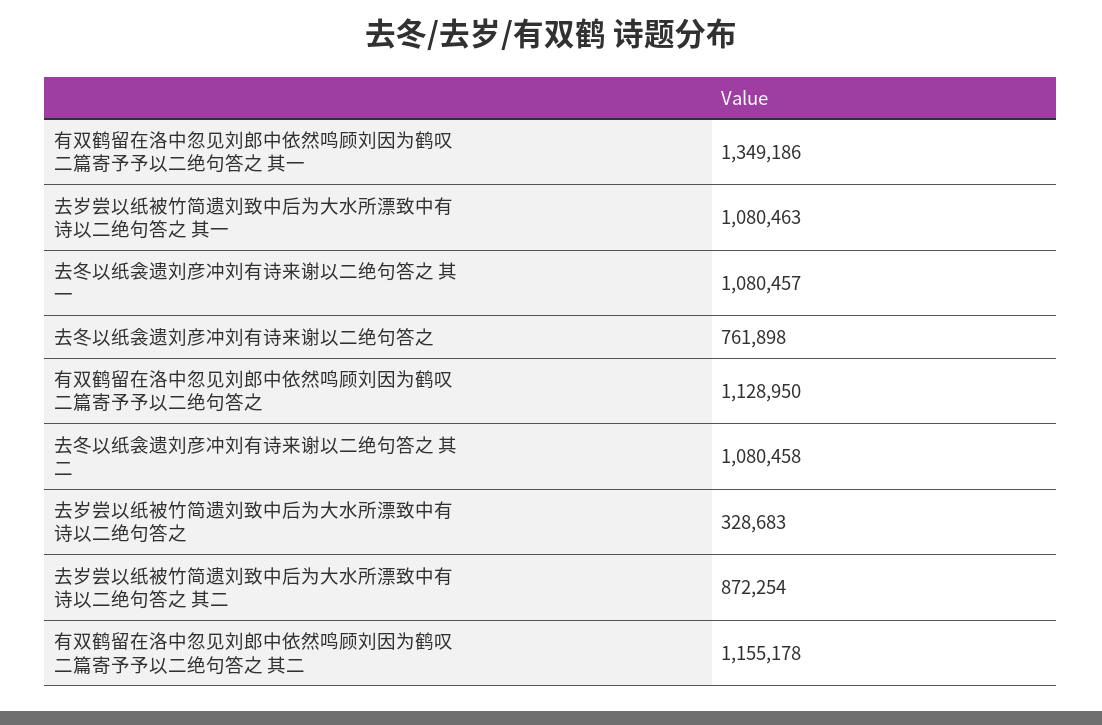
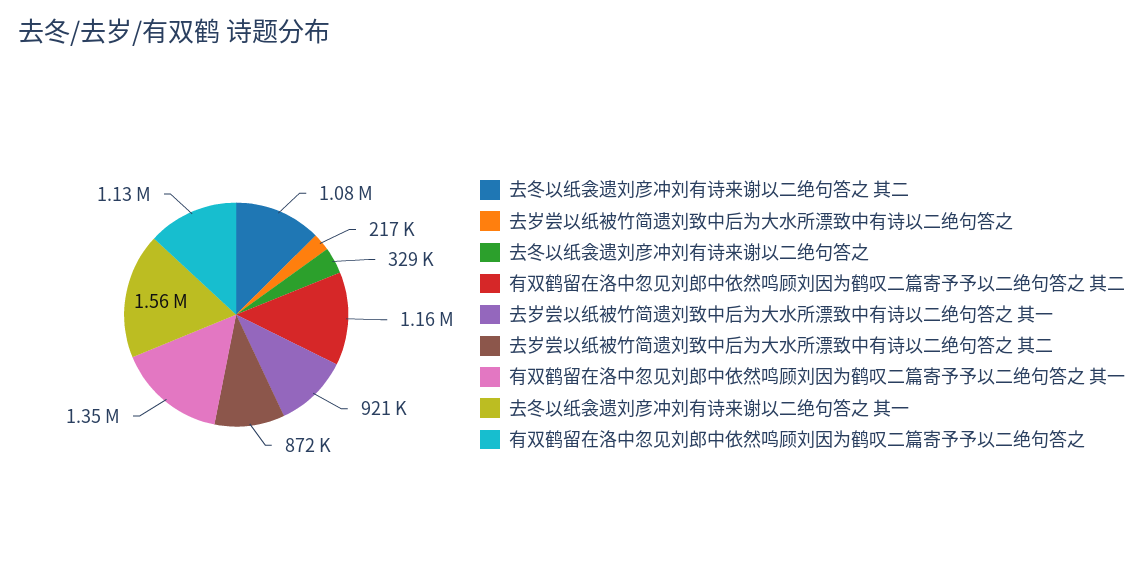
  {
    "有双鹤留在洛中忽见刘郎中依然鸣顾刘因为鹤叹二篇寄予予以二绝句答之 其一": 1349186,
-   "去岁尝以纸被竹简遗刘致中后为大水所漂致中有诗以二绝句答之 其一": 1080463,
+   "去岁尝以纸被竹简遗刘致中后为大水所漂致中有诗以二绝句答之 其一": 921000,
-   "去冬以纸衾遗刘彦冲刘有诗来谢以二绝句答之 其一": 1080457,
+   "去冬以纸衾遗刘彦冲刘有诗来谢以二绝句答之 其一": 1560000,
-   "去冬以纸衾遗刘彦冲刘有诗来谢以二绝句答之": 761898,
+   "去冬以纸衾遗刘彦冲刘有诗来谢以二绝句答之": 329000,
    "有双鹤留在洛中忽见刘郎中依然鸣顾刘因为鹤叹二篇寄予予以二绝句答之": 1128950,
    "去冬以纸衾遗刘彦冲刘有诗来谢以二绝句答之 其二": 1080458,
-   "去岁尝以纸被竹简遗刘致中后为大水所漂致中有诗以二绝句答之": 328683,
+   "去岁尝以纸被竹简遗刘致中后为大水所漂致中有诗以二绝句答之": 217000,
    "去岁尝以纸被竹简遗刘致中后为大水所漂致中有诗以二绝句答之 其二": 872254,
    "有双鹤留在洛中忽见刘郎中依然鸣顾刘因为鹤叹二篇寄予予以二绝句答之 其二": 1155178
  }

